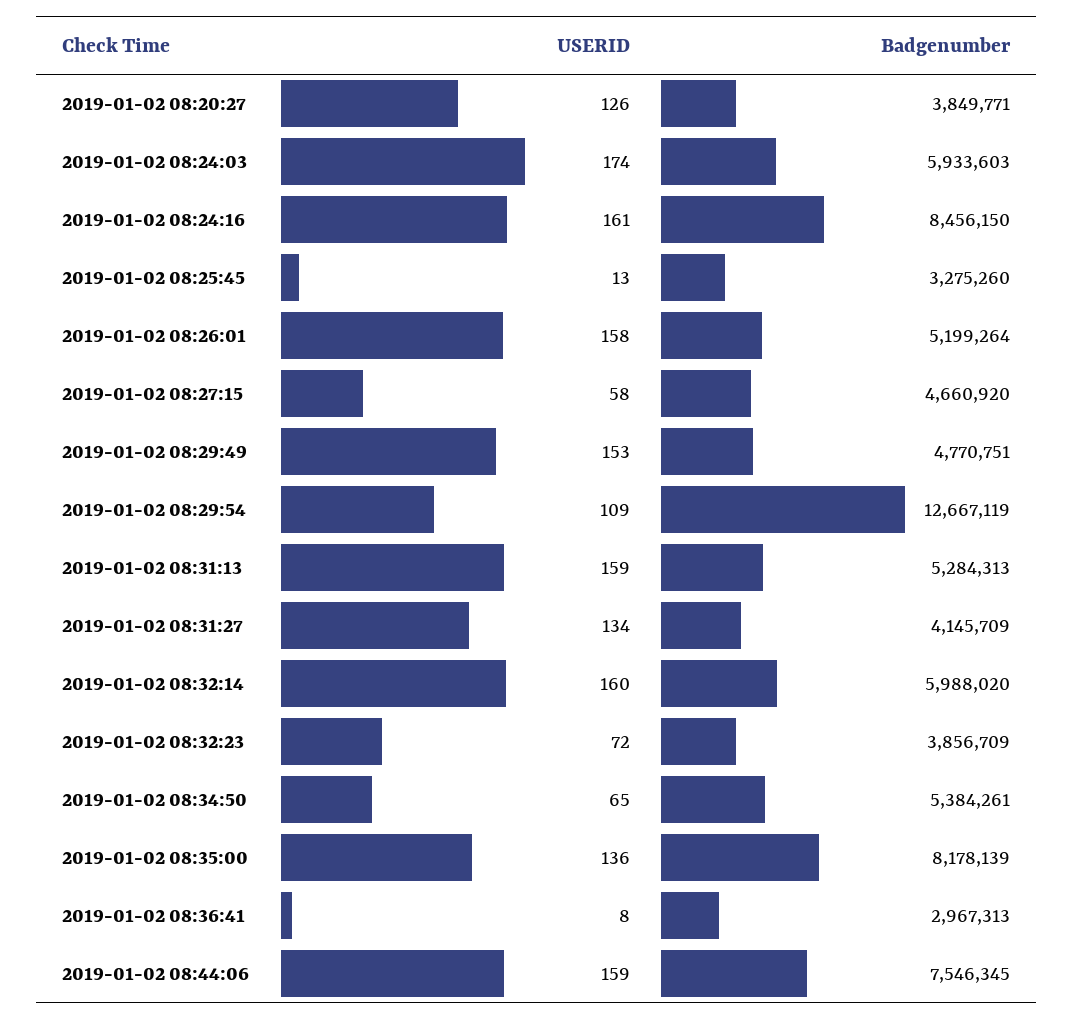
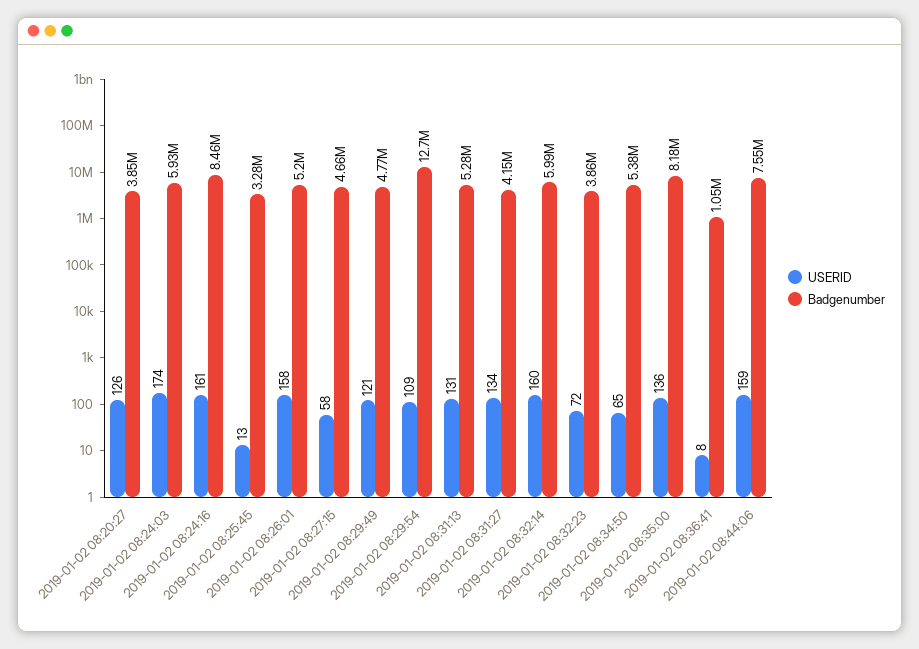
  {
    "USERID": {
      "2019-01-02 08:20:27": 126,
      "2019-01-02 08:24:03": 174,
      "2019-01-02 08:24:16": 161,
      "2019-01-02 08:25:45": 13,
      "2019-01-02 08:26:01": 158,
      "2019-01-02 08:27:15": 58,
-     "2019-01-02 08:29:49": 153,
+     "2019-01-02 08:29:49": 121,
      "2019-01-02 08:29:54": 109,
-     "2019-01-02 08:31:13": 159,
+     "2019-01-02 08:31:13": 131,
      "2019-01-02 08:31:27": 134,
      "2019-01-02 08:32:14": 160,
      "2019-01-02 08:32:23": 72,
      "2019-01-02 08:34:50": 65,
      "2019-01-02 08:35:00": 136,
      "2019-01-02 08:36:41": 8,
      "2019-01-02 08:44:06": 159
    },
    "Badgenumber": {
      "2019-01-02 08:20:27": 3849771,
      "2019-01-02 08:24:03": 5933603,
      "2019-01-02 08:24:16": 8456150,
      "2019-01-02 08:25:45": 3275260,
      "2019-01-02 08:26:01": 5199264,
      "2019-01-02 08:27:15": 4660920,
      "2019-01-02 08:29:49": 4770751,
      "2019-01-02 08:29:54": 12667119,
      "2019-01-02 08:31:13": 5284313,
      "2019-01-02 08:31:27": 4145709,
      "2019-01-02 08:32:14": 5988020,
      "2019-01-02 08:32:23": 3856709,
      "2019-01-02 08:34:50": 5384261,
      "2019-01-02 08:35:00": 8178139,
-     "2019-01-02 08:36:41": 2967313,
+     "2019-01-02 08:36:41": 1050000,
      "2019-01-02 08:44:06": 7546345
    }
  }

